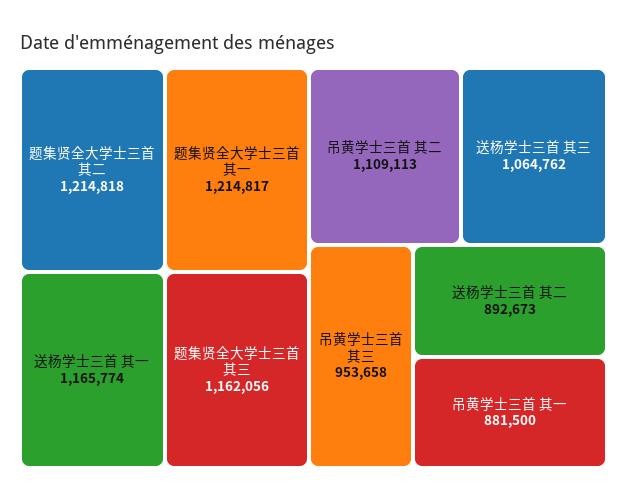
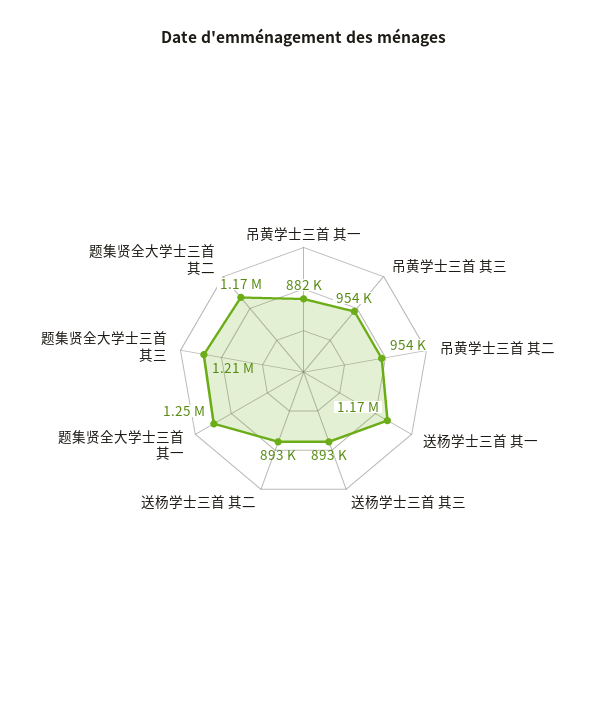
  {
-   "题集贤全大学士三首 其二": 1214818,
+   "题集贤全大学士三首 其二": 1170000,
-   "题集贤全大学士三首 其一": 1214817,
+   "题集贤全大学士三首 其一": 1250000,
    "送杨学士三首 其一": 1165774,
-   "题集贤全大学士三首 其三": 1162056,
+   "题集贤全大学士三首 其三": 1210000,
-   "吊黄学士三首 其二": 1109113,
+   "吊黄学士三首 其二": 954000,
-   "送杨学士三首 其三": 1064762,
+   "送杨学士三首 其三": 893000,
    "吊黄学士三首 其三": 953658,
    "送杨学士三首 其二": 892673,
    "吊黄学士三首 其一": 881500
  }

